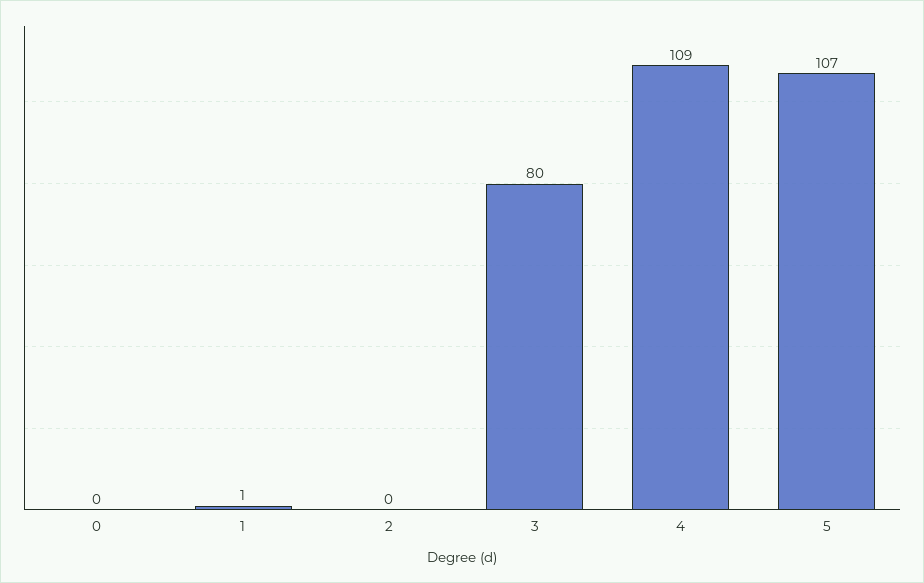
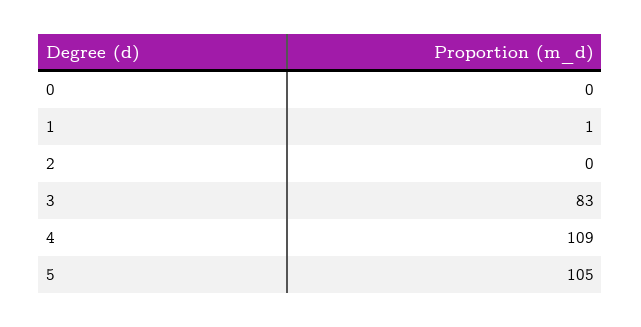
  {
    "0": 0,
    "1": 1,
    "2": 0,
-   "3": 80,
+   "3": 83,
    "4": 109,
-   "5": 107
+   "5": 105
  }

